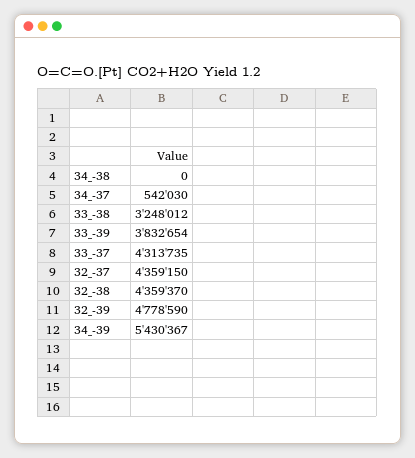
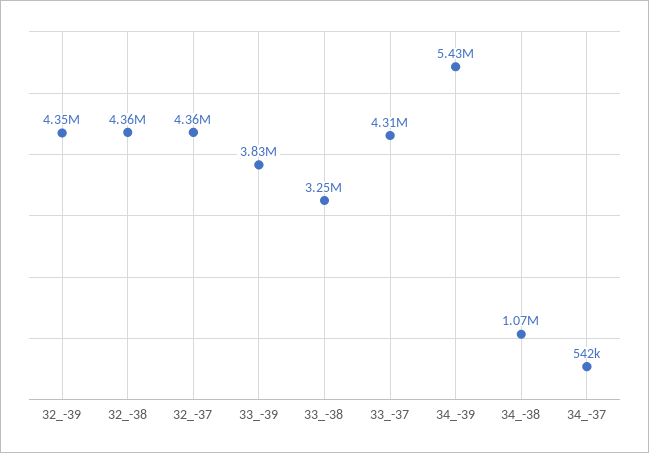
  {
-   "34_-38": 0,
+   "34_-38": 1070000,
    "34_-37": 542030,
    "33_-38": 3248012,
    "33_-39": 3832654,
    "33_-37": 4313735,
    "32_-37": 4359150,
    "32_-38": 4359370,
-   "32_-39": 4778590,
+   "32_-39": 4350000,
    "34_-39": 5430367
  }

